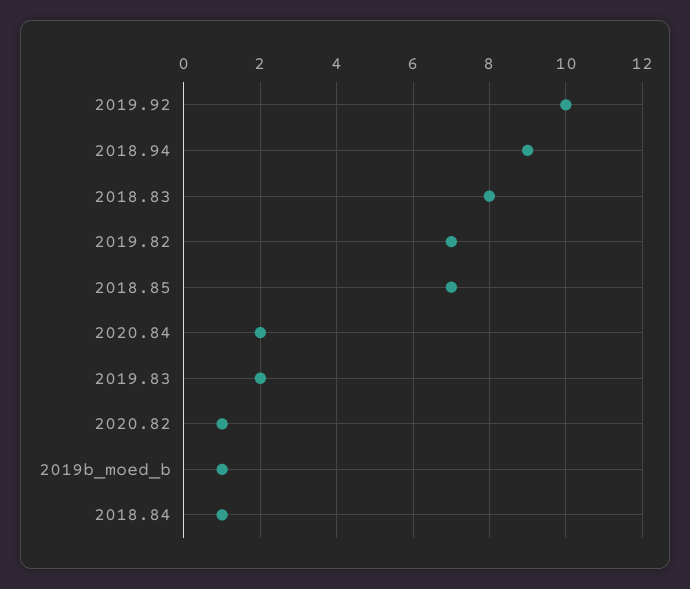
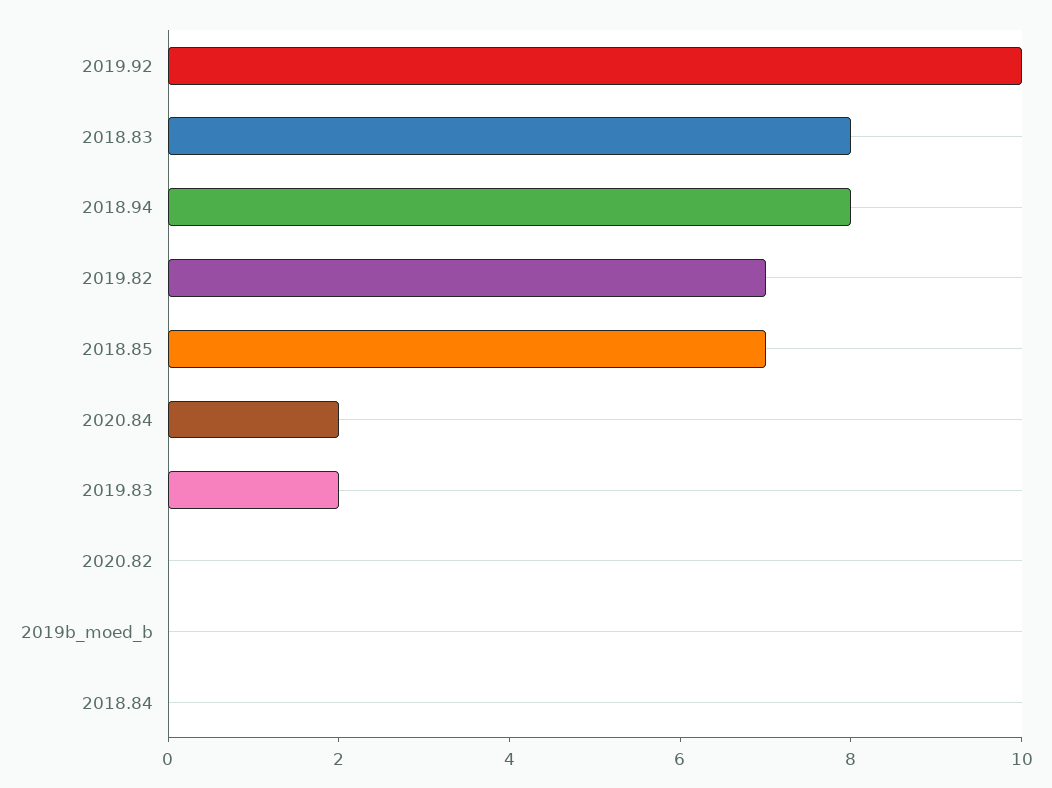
  {
    "2019.92": 10,
-   "2018.94": 9,
+   "2018.94": 8,
    "2018.83": 8,
    "2019.82": 7,
    "2018.85": 7,
    "2020.84": 2,
    "2019.83": 2,
-   "2020.82": 1,
+   "2020.82": 0,
-   "2019b_moed_b": 1,
+   "2019b_moed_b": 0,
-   "2018.84": 1
+   "2018.84": 0
  }

